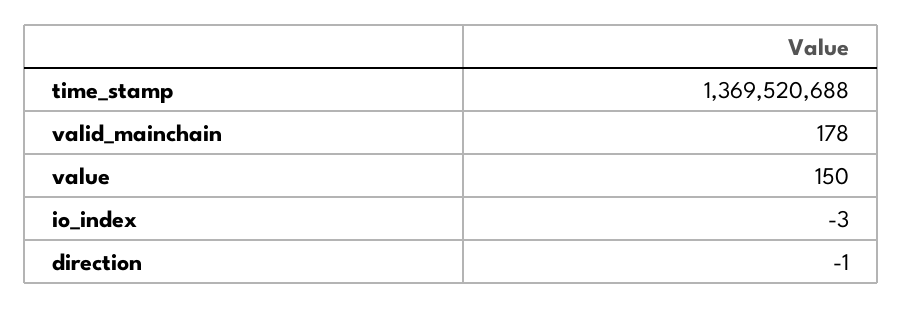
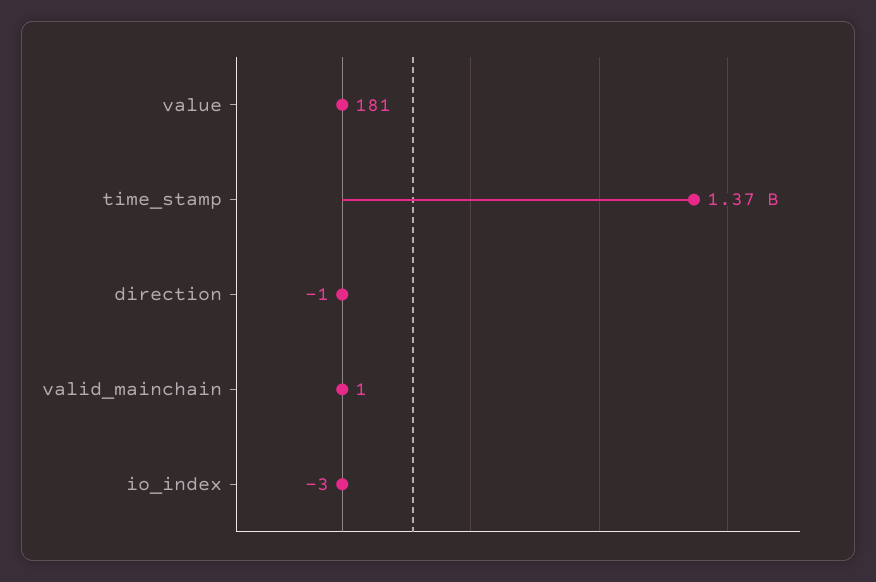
  {
    "time_stamp": 1369520688,
-   "valid_mainchain": 178,
+   "valid_mainchain": 1,
-   "value": 150,
+   "value": 181,
    "io_index": -3,
    "direction": -1
  }

